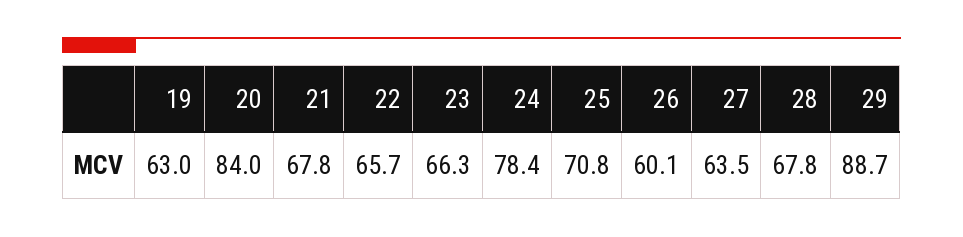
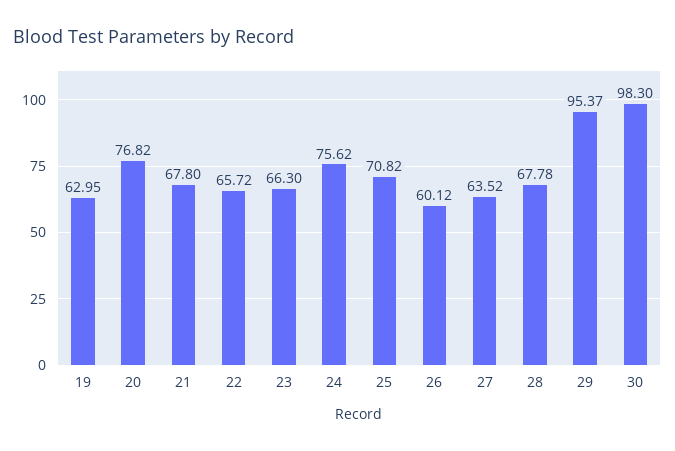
  {
    "19": 62.95,
-   "20": 84,
+   "20": 76.82,
    "21": 67.8,
    "22": 65.72,
    "23": 66.3,
-   "24": 78.4,
+   "24": 75.62,
    "25": 70.82,
    "26": 60.12,
    "27": 63.52,
    "28": 67.78,
-   "29": 88.7
+   "29": 95.37,
+   "30": 98.3
  }

